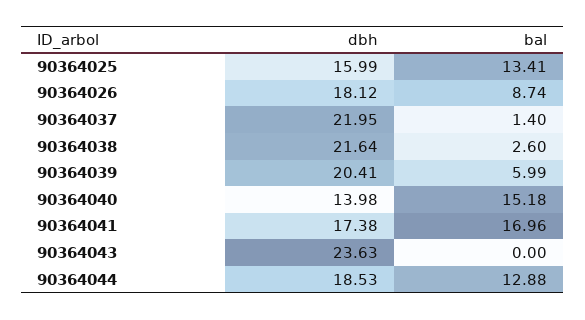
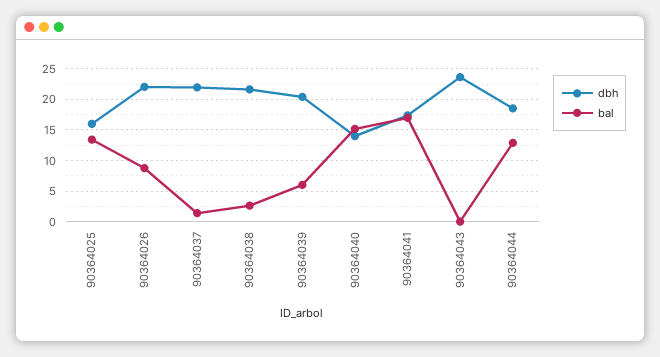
  {
    "dbh": {
      "90364025": 15.99,
-     "90364026": 18.12,
+     "90364026": 22,
      "90364037": 21.95,
      "90364038": 21.64,
      "90364039": 20.41,
      "90364040": 13.98,
      "90364041": 17.38,
      "90364043": 23.63,
      "90364044": 18.53
    },
    "bal": {
      "90364025": 13.41,
      "90364026": 8.74,
      "90364037": 1.4,
      "90364038": 2.6,
      "90364039": 5.99,
      "90364040": 15.18,
      "90364041": 16.96,
      "90364043": 0,
      "90364044": 12.88
    }
  }

